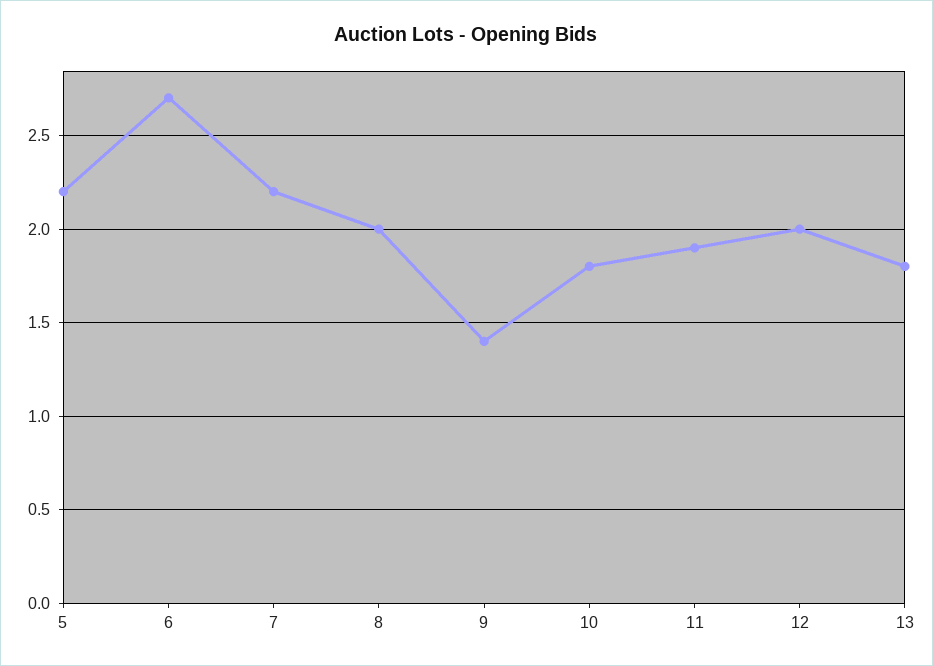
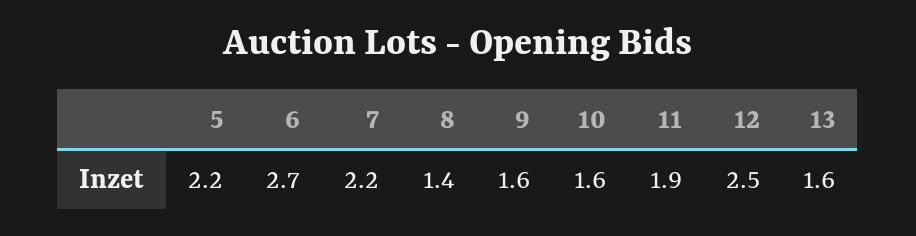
  {
    "5": 2.2,
    "6": 2.7,
    "7": 2.2,
-   "8": 2,
+   "8": 1.4,
-   "9": 1.4,
+   "9": 1.6,
-   "10": 1.8,
+   "10": 1.6,
    "11": 1.9,
-   "12": 2,
+   "12": 2.5,
-   "13": 1.8
+   "13": 1.6
  }

